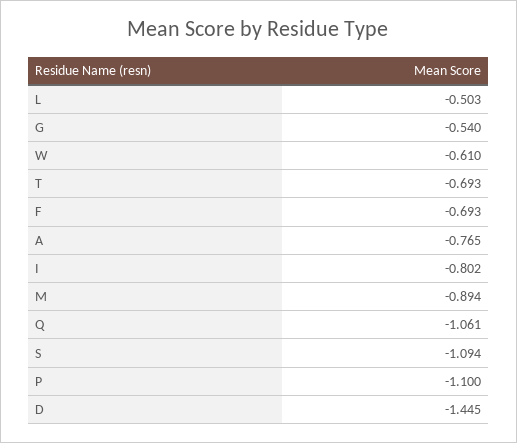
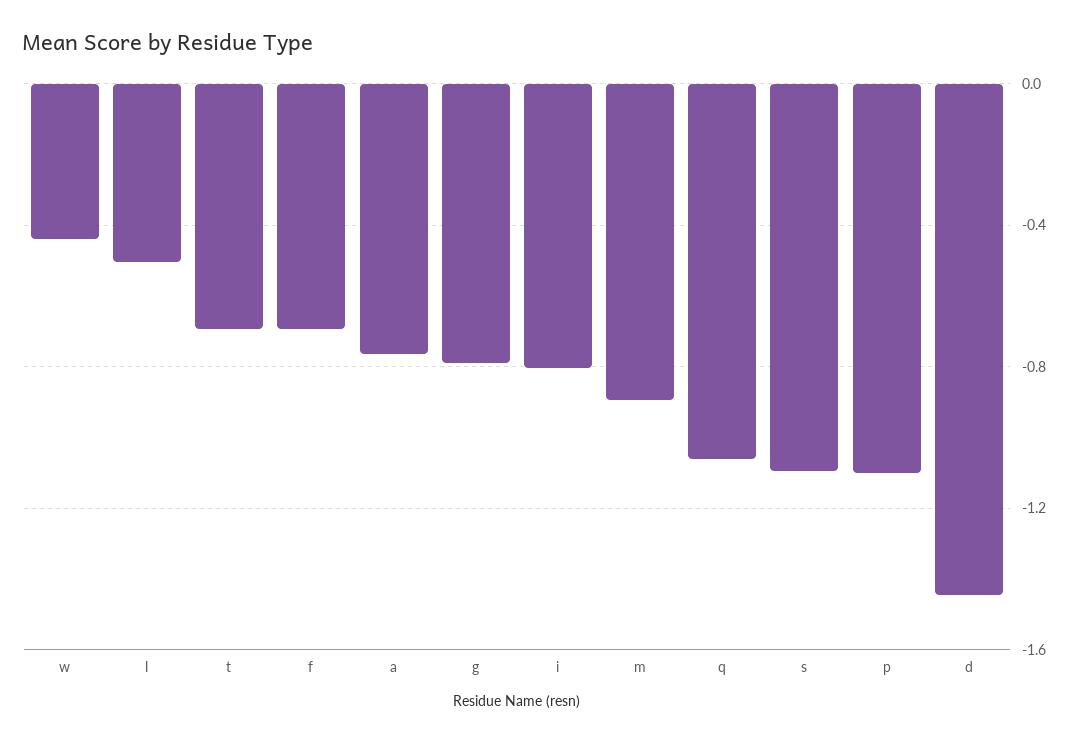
  {
    "L": -0.503,
-   "G": -0.54,
+   "G": -0.8,
-   "W": -0.61,
+   "W": -0.45,
    "T": -0.693,
    "F": -0.693,
    "A": -0.765,
    "I": -0.802,
    "M": -0.894,
    "Q": -1.061,
    "S": -1.094,
    "P": -1.1,
    "D": -1.445
  }

